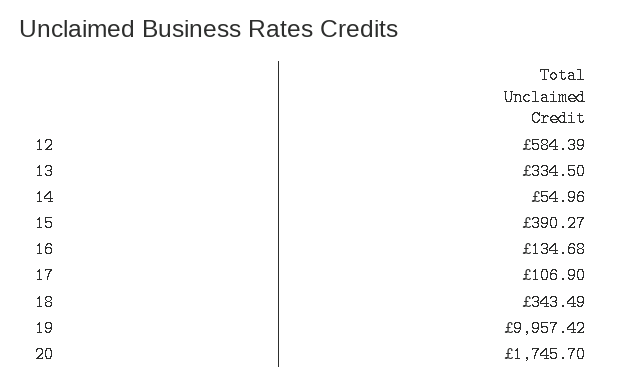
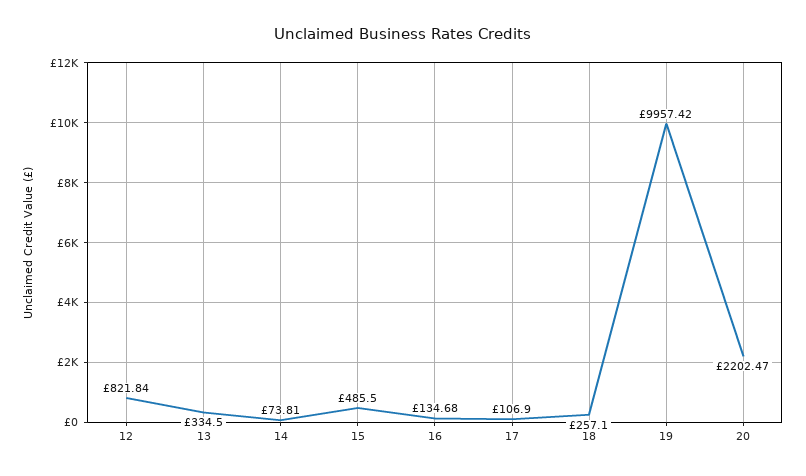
  {
-   "12": 584.39,
+   "12": 821.84,
    "13": 334.5,
-   "14": 54.96,
+   "14": 73.81,
-   "15": 390.27,
+   "15": 485.5,
    "16": 134.68,
    "17": 106.9,
-   "18": 343.49,
+   "18": 257.1,
    "19": 9957.42,
-   "20": 1745.7
+   "20": 2202.47
  }

